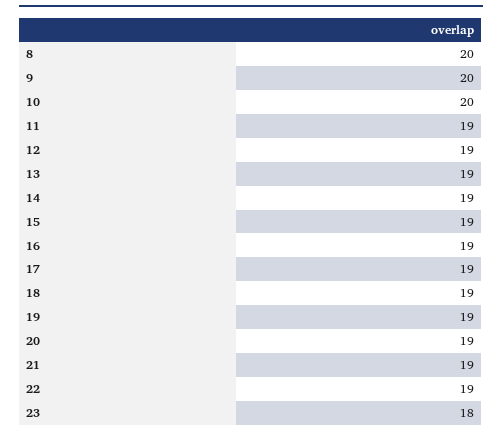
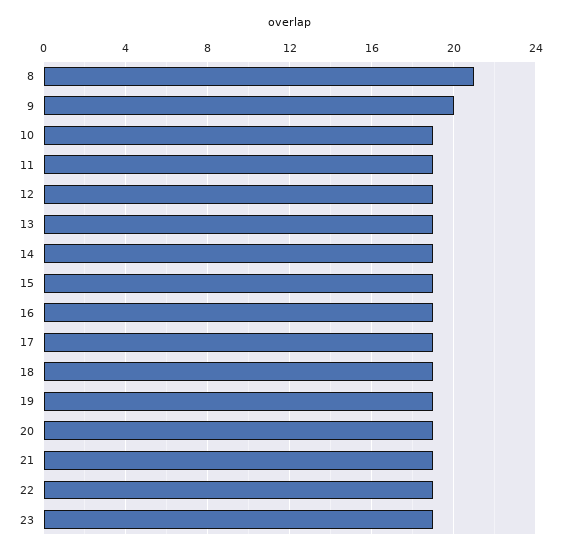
  {
-   "8": 20,
+   "8": 21,
    "9": 20,
-   "10": 20,
+   "10": 19,
    "11": 19,
    "12": 19,
    "13": 19,
    "14": 19,
    "15": 19,
    "16": 19,
    "17": 19,
    "18": 19,
    "19": 19,
    "20": 19,
    "21": 19,
    "22": 19,
-   "23": 18
+   "23": 19
  }

